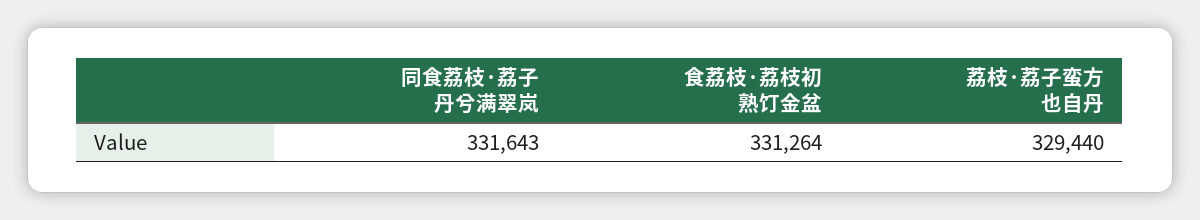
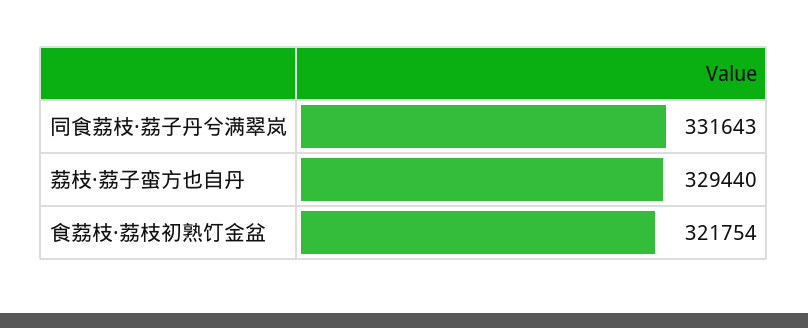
  {
    "同食荔枝·荔子丹兮满翠岚": 331643,
-   "食荔枝·荔枝初熟饤金盆": 331264,
+   "食荔枝·荔枝初熟饤金盆": 321754,
    "荔枝·荔子蛮方也自丹": 329440
  }

